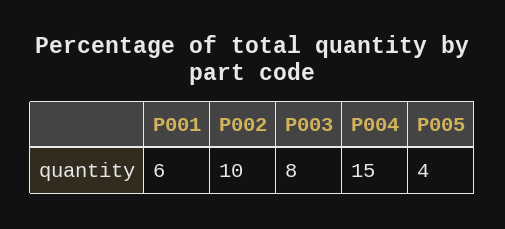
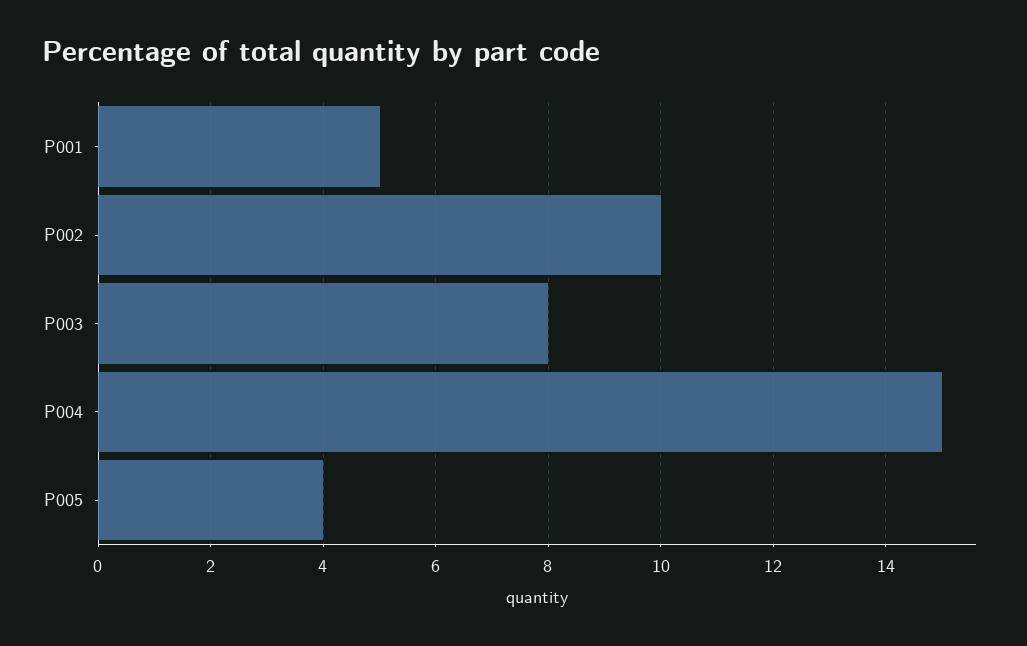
  {
-   "P001": 6,
+   "P001": 5,
    "P002": 10,
    "P003": 8,
    "P004": 15,
    "P005": 4
  }

